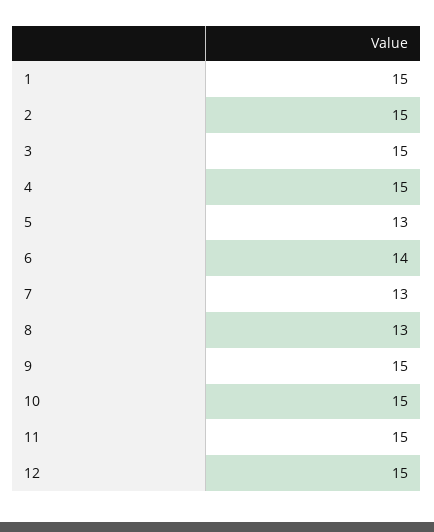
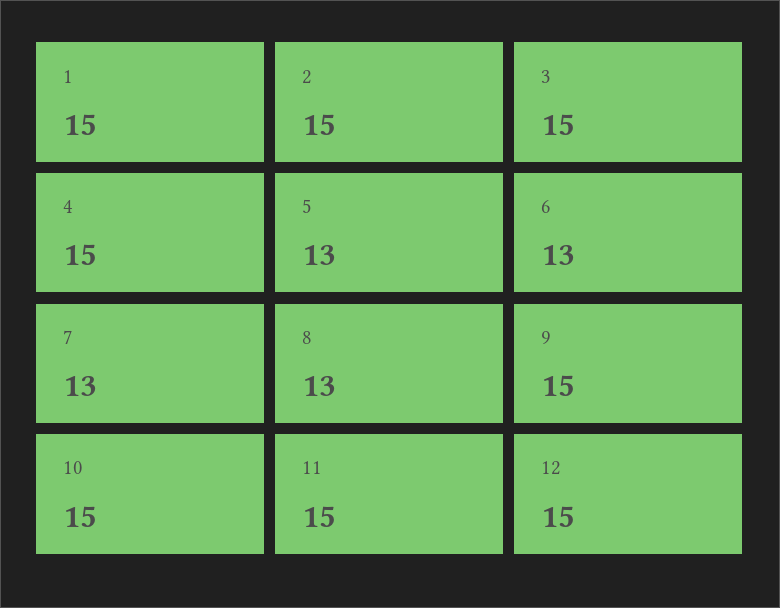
  {
    "1": 15,
    "2": 15,
    "3": 15,
    "4": 15,
    "5": 13,
-   "6": 14,
+   "6": 13,
    "7": 13,
    "8": 13,
    "9": 15,
    "10": 15,
    "11": 15,
    "12": 15
  }

